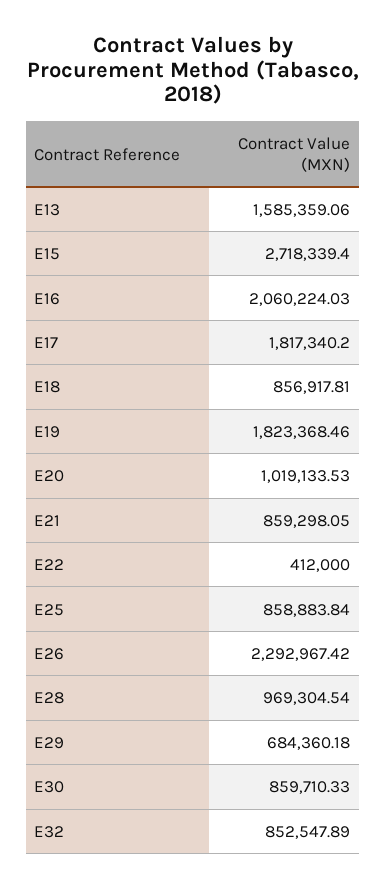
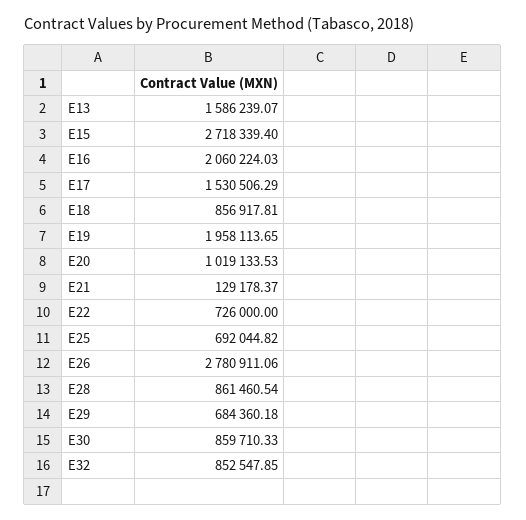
  {
-   "E13": 1585359.06,
+   "E13": 1586239.07,
    "E15": 2718339.4,
    "E16": 2060224.03,
-   "E17": 1817340.2,
+   "E17": 1530506.29,
    "E18": 856917.81,
-   "E19": 1823368.46,
+   "E19": 1958113.65,
    "E20": 1019133.53,
-   "E21": 859298.05,
+   "E21": 129178.37,
-   "E22": 412000,
+   "E22": 726000,
-   "E25": 858883.84,
+   "E25": 692044.82,
-   "E26": 2292967.42,
+   "E26": 2780911.06,
-   "E28": 969304.54,
+   "E28": 861460.54,
    "E29": 684360.18,
    "E30": 859710.33,
-   "E32": 852547.89
+   "E32": 852547.85
  }

